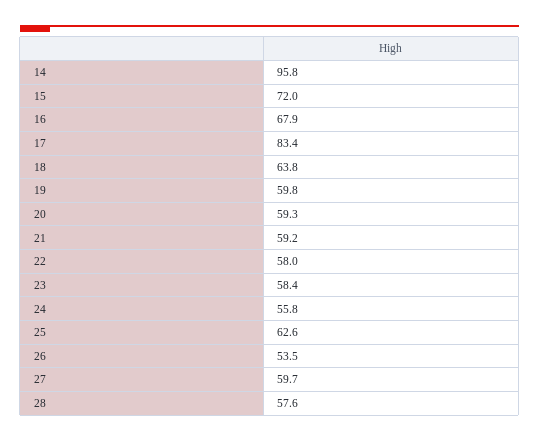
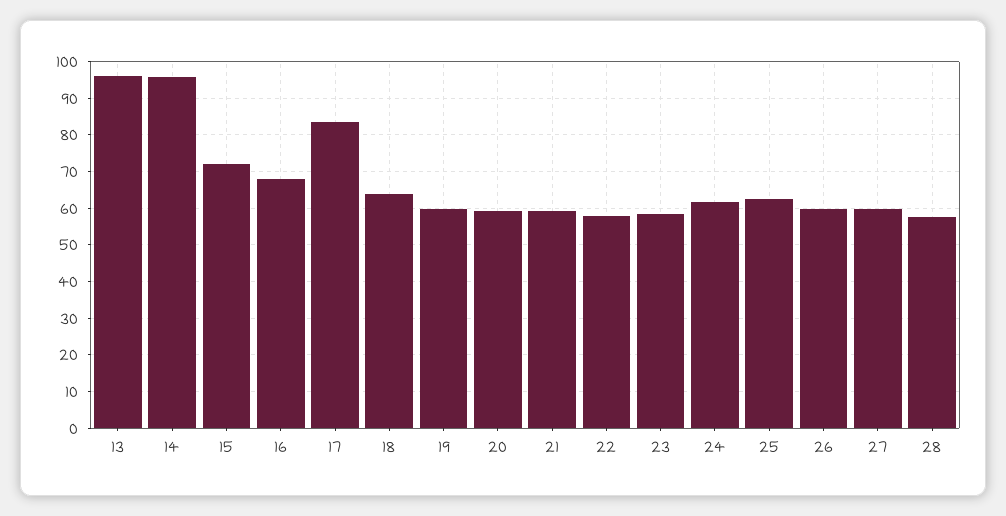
  {
    "14": 95.8,
    "15": 72,
    "16": 67.9,
    "17": 83.4,
    "18": 63.8,
    "19": 59.8,
    "20": 59.3,
    "21": 59.2,
    "22": 58,
    "23": 58.4,
-   "24": 55.8,
+   "24": 62,
    "25": 62.6,
-   "26": 53.5,
+   "26": 60,
    "27": 59.7,
-   "28": 57.6
+   "28": 57.6,
+   "13": 96
  }

